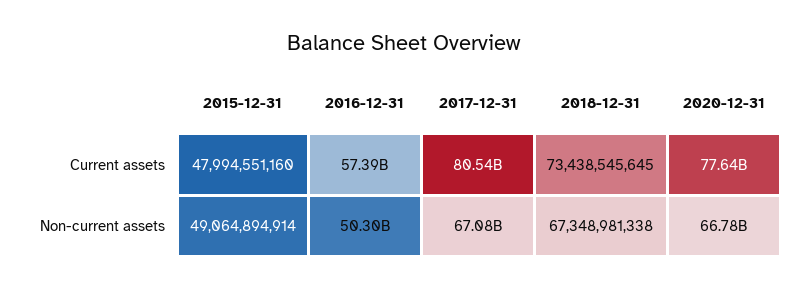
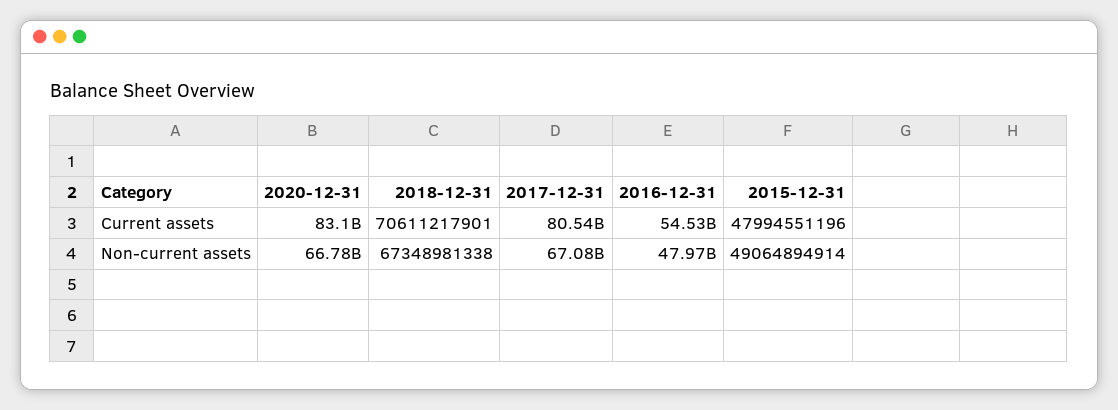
  {
    "2015-12-31": {
-     "Current assets": 47994551160,
+     "Current assets": 47994551196,
      "Non-current assets": 49064894914
    },
    "2016-12-31": {
-     "Current assets": 57390000000,
+     "Current assets": 54530000000,
-     "Non-current assets": 50300000000
+     "Non-current assets": 47970000000
    },
    "2017-12-31": {
      "Current assets": 80540000000,
      "Non-current assets": 67080000000
    },
    "2018-12-31": {
-     "Current assets": 73438545645,
+     "Current assets": 70611217901,
      "Non-current assets": 67348981338
    },
    "2020-12-31": {
-     "Current assets": 77640000000,
+     "Current assets": 83100000000,
      "Non-current assets": 66780000000
    }
  }

